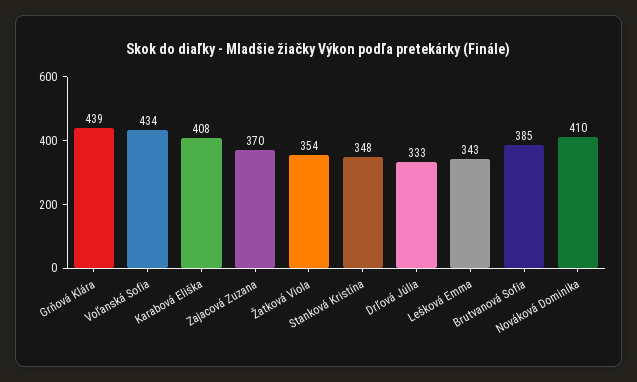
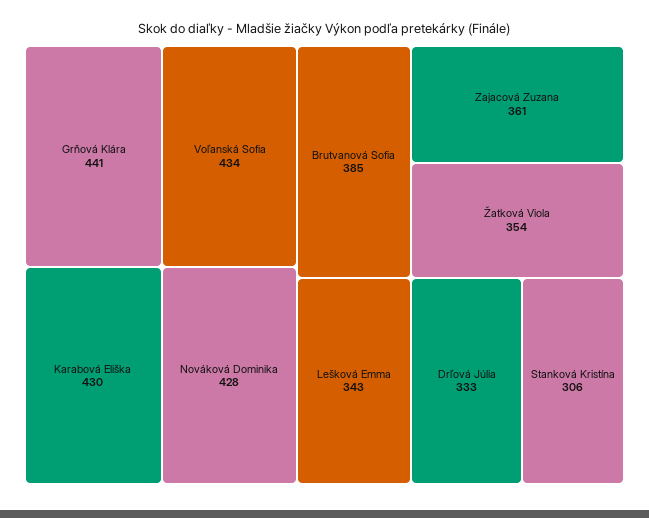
  {
-   "Grňová Klára": 439,
+   "Grňová Klára": 441,
    "Voľanská Sofia": 434,
-   "Karabová Eliška": 408,
+   "Karabová Eliška": 430,
-   "Zajacová Zuzana": 370,
+   "Zajacová Zuzana": 361,
    "Žatková Viola": 354,
-   "Stanková Kristína": 348,
+   "Stanková Kristína": 306,
    "Drľová Júlia": 333,
    "Lešková Emma": 343,
    "Brutvanová Sofia": 385,
-   "Nováková Dominika": 410
+   "Nováková Dominika": 428
  }

